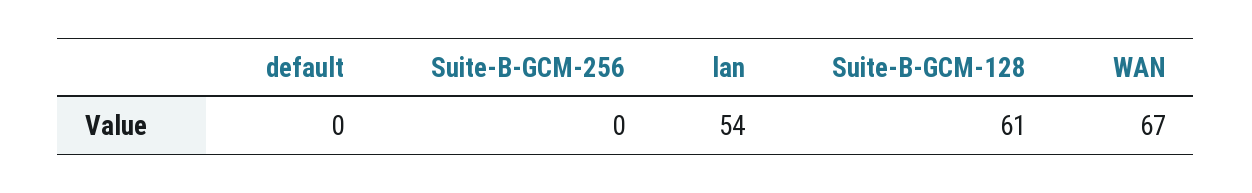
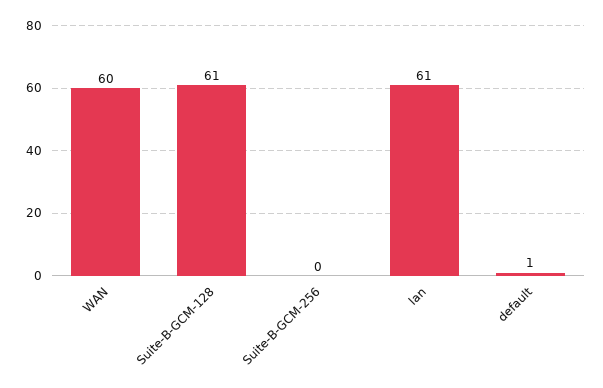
  {
-   "default": 0,
+   "default": 1,
    "Suite-B-GCM-256": 0,
-   "lan": 54,
+   "lan": 61,
    "Suite-B-GCM-128": 61,
-   "WAN": 67
+   "WAN": 60
  }

